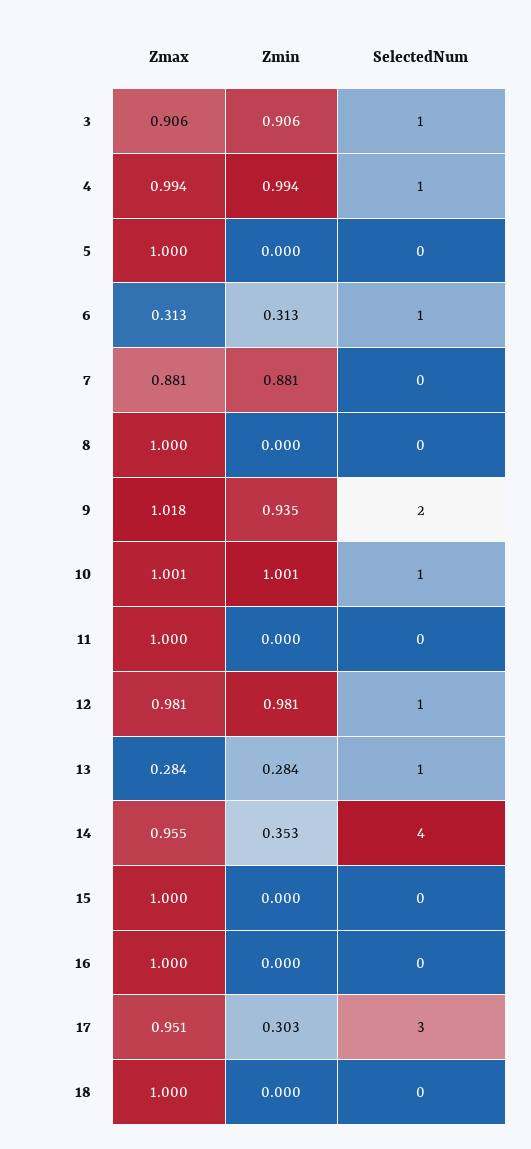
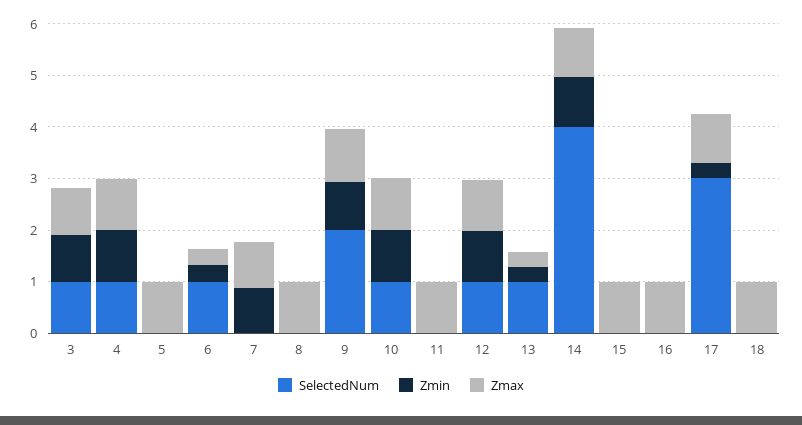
  {
    "Zmax": {
      "3": 0.906,
      "4": 0.994,
      "5": 1,
      "6": 0.313,
      "7": 0.881,
      "8": 1,
      "9": 1.018,
      "10": 1.001,
      "11": 1,
      "12": 0.981,
      "13": 0.284,
      "14": 0.955,
      "15": 1,
      "16": 1,
      "17": 0.951,
      "18": 1
    },
    "Zmin": {
      "3": 0.906,
      "4": 0.994,
      "5": 0,
      "6": 0.313,
      "7": 0.881,
      "8": 0,
      "9": 0.935,
      "10": 1.001,
      "11": 0,
      "12": 0.981,
      "13": 0.284,
-     "14": 0.353,
+     "14": 1,
      "15": 0,
      "16": 0,
      "17": 0.303,
      "18": 0
    },
    "SelectedNum": {
      "3": 1,
      "4": 1,
      "5": 0,
      "6": 1,
      "7": 0,
      "8": 0,
      "9": 2,
      "10": 1,
      "11": 0,
      "12": 1,
      "13": 1,
      "14": 4,
      "15": 0,
      "16": 0,
      "17": 3,
      "18": 0
    }
  }

